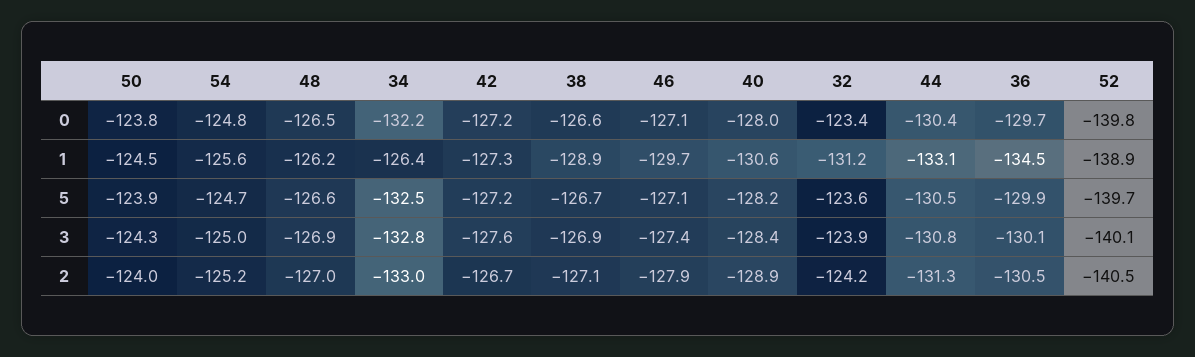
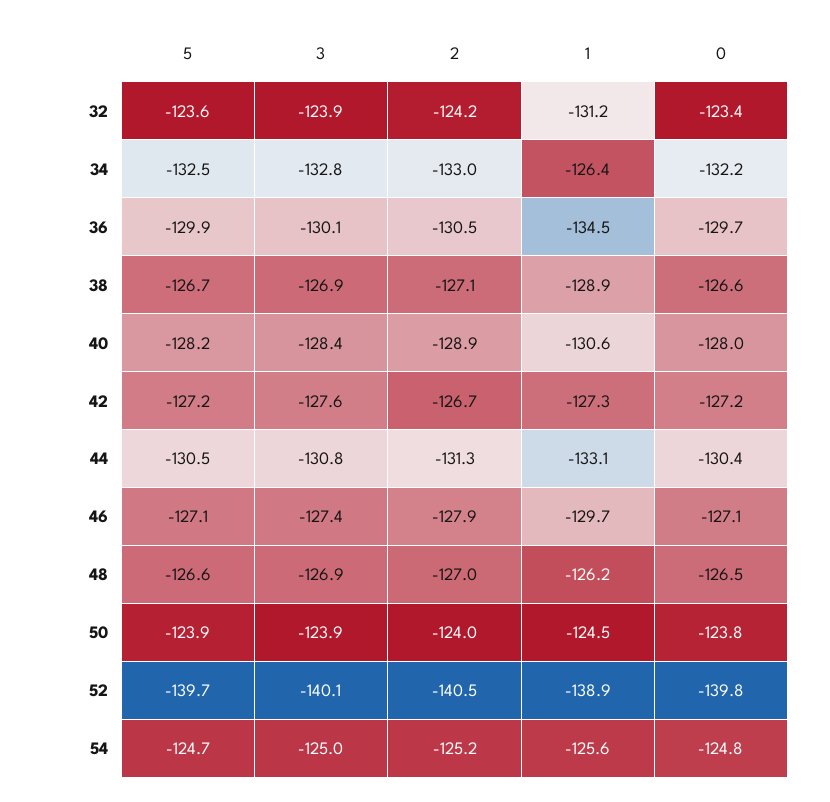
  {
    "50": {
      "0": -123.8,
      "1": -124.5,
      "5": -123.9,
-     "3": -124.3,
+     "3": -123.9,
      "2": -124
    },
    "54": {
      "0": -124.8,
      "1": -125.6,
      "5": -124.7,
      "3": -125,
      "2": -125.2
    },
    "48": {
      "0": -126.5,
      "1": -126.2,
      "5": -126.6,
      "3": -126.9,
      "2": -127
    },
    "34": {
      "0": -132.2,
      "1": -126.4,
      "5": -132.5,
      "3": -132.8,
      "2": -133
    },
    "42": {
      "0": -127.2,
      "1": -127.3,
      "5": -127.2,
      "3": -127.6,
      "2": -126.7
    },
    "38": {
      "0": -126.6,
      "1": -128.9,
      "5": -126.7,
      "3": -126.9,
      "2": -127.1
    },
    "46": {
      "0": -127.1,
      "1": -129.7,
      "5": -127.1,
      "3": -127.4,
      "2": -127.9
    },
    "40": {
      "0": -128,
      "1": -130.6,
      "5": -128.2,
      "3": -128.4,
      "2": -128.9
    },
    "32": {
      "0": -123.4,
      "1": -131.2,
      "5": -123.6,
      "3": -123.9,
      "2": -124.2
    },
    "44": {
      "0": -130.4,
      "1": -133.1,
      "5": -130.5,
      "3": -130.8,
      "2": -131.3
    },
    "36": {
      "0": -129.7,
      "1": -134.5,
      "5": -129.9,
      "3": -130.1,
      "2": -130.5
    },
    "52": {
      "0": -139.8,
      "1": -138.9,
      "5": -139.7,
      "3": -140.1,
      "2": -140.5
    }
  }

